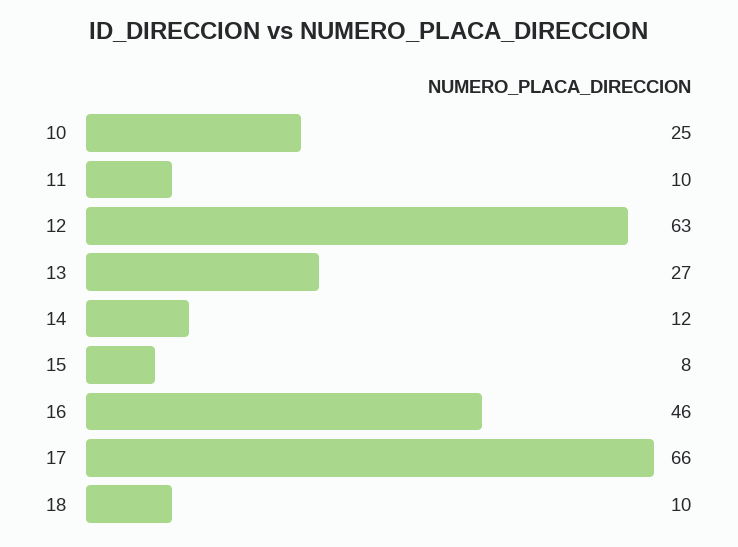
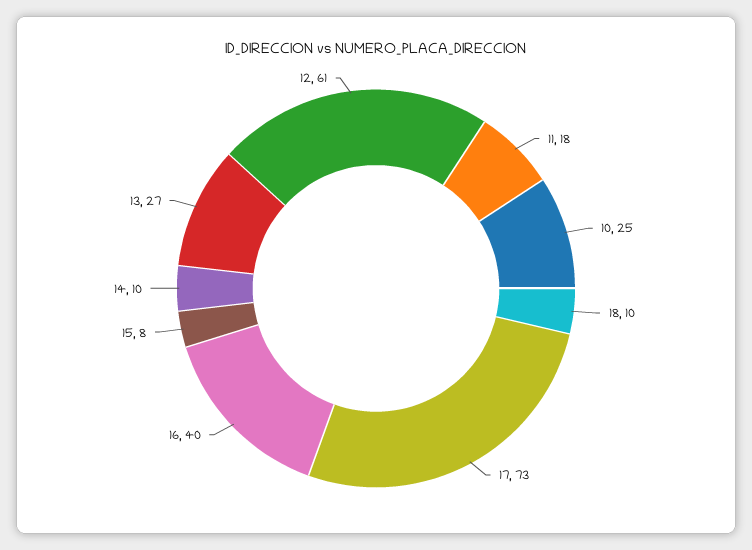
  {
    "10": 25,
-   "11": 10,
+   "11": 18,
-   "12": 63,
+   "12": 61,
    "13": 27,
-   "14": 12,
+   "14": 10,
    "15": 8,
-   "16": 46,
+   "16": 40,
-   "17": 66,
+   "17": 73,
    "18": 10
  }

